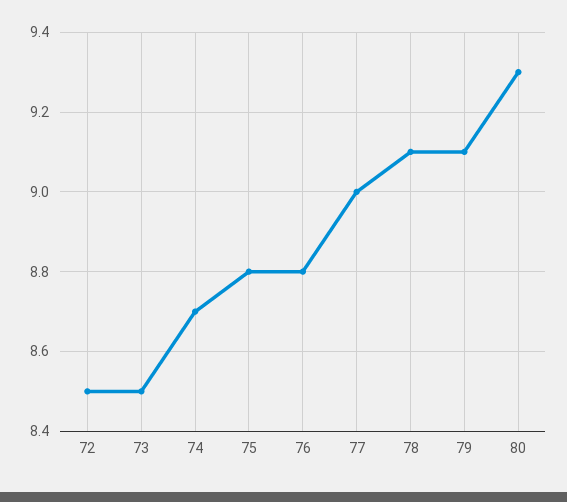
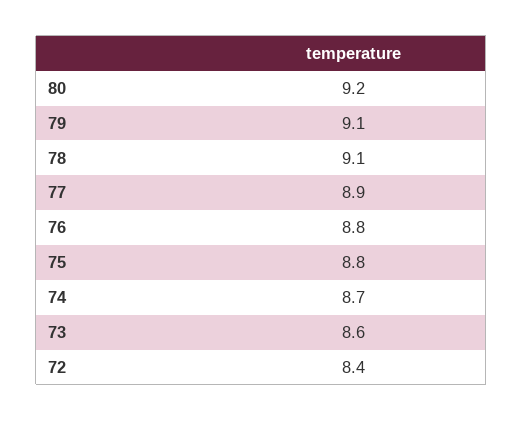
  {
-   "72": 8.5,
+   "72": 8.4,
-   "73": 8.5,
+   "73": 8.6,
    "74": 8.7,
    "75": 8.8,
    "76": 8.8,
-   "77": 9,
+   "77": 8.9,
    "78": 9.1,
    "79": 9.1,
-   "80": 9.3
+   "80": 9.2
  }

